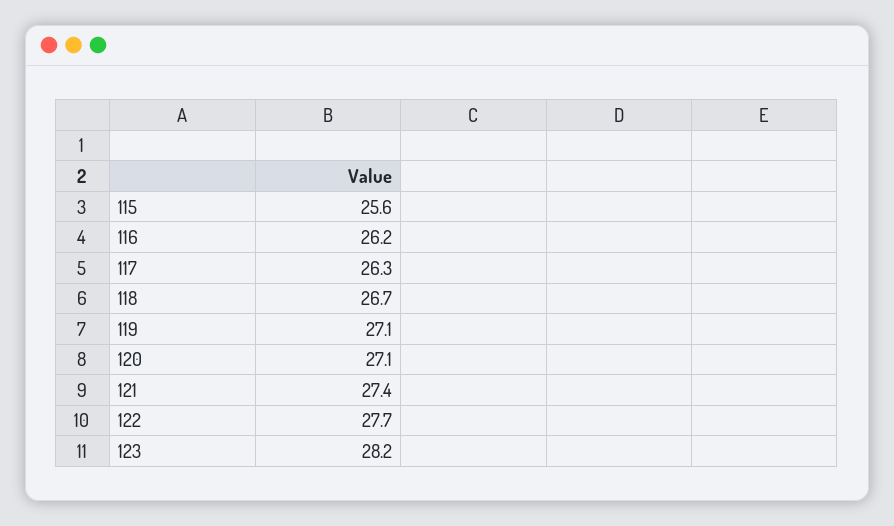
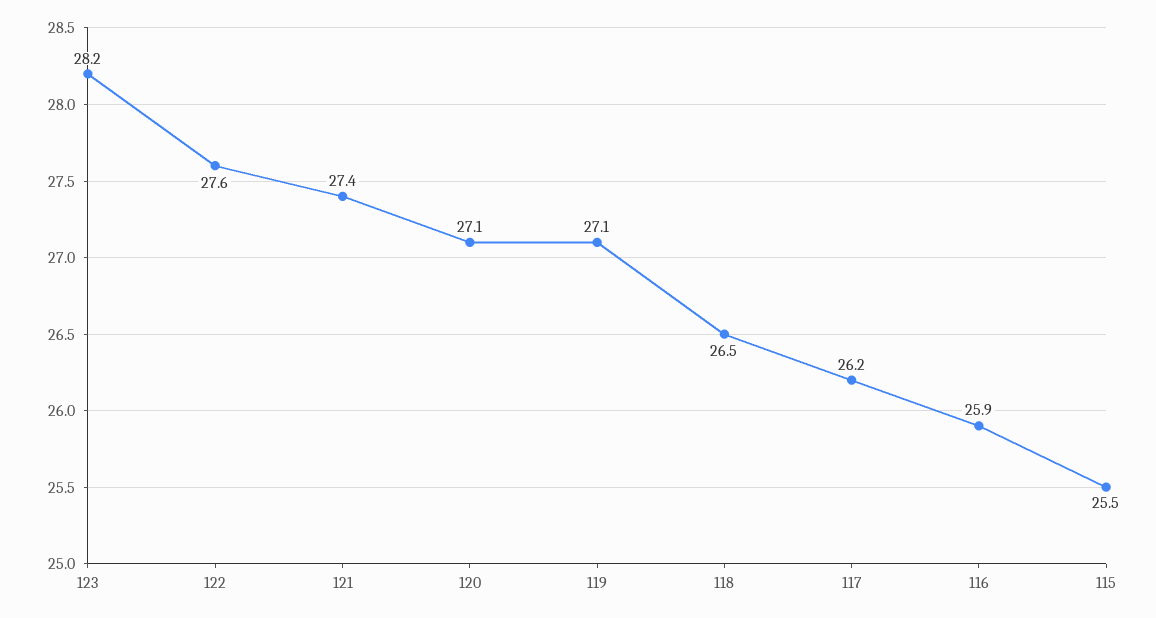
  {
-   "115": 25.6,
+   "115": 25.5,
-   "116": 26.2,
+   "116": 25.9,
-   "117": 26.3,
+   "117": 26.2,
-   "118": 26.7,
+   "118": 26.5,
    "119": 27.1,
    "120": 27.1,
    "121": 27.4,
-   "122": 27.7,
+   "122": 27.6,
    "123": 28.2
  }

